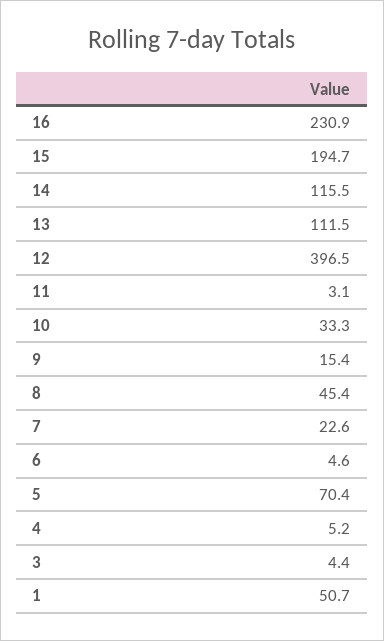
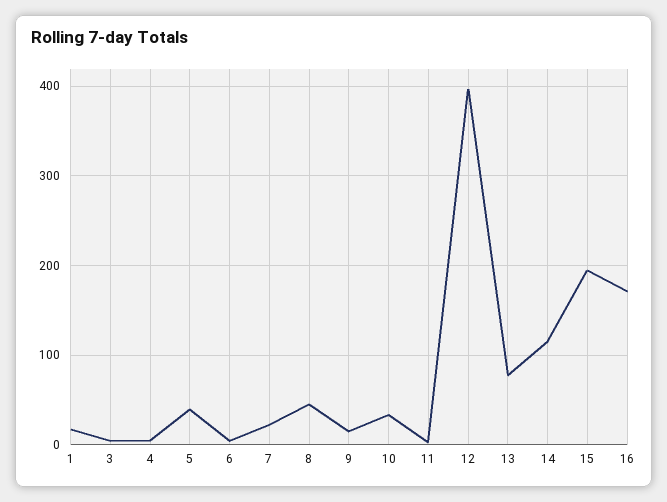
  {
-   "16": 230.9,
+   "16": 170,
    "15": 194.7,
    "14": 115.5,
-   "13": 111.5,
+   "13": 80,
    "12": 396.5,
    "11": 3.1,
    "10": 33.3,
    "9": 15.4,
    "8": 45.4,
    "7": 22.6,
    "6": 4.6,
-   "5": 70.4,
+   "5": 40,
    "4": 5.2,
    "3": 4.4,
-   "1": 50.7
+   "1": 20
  }

